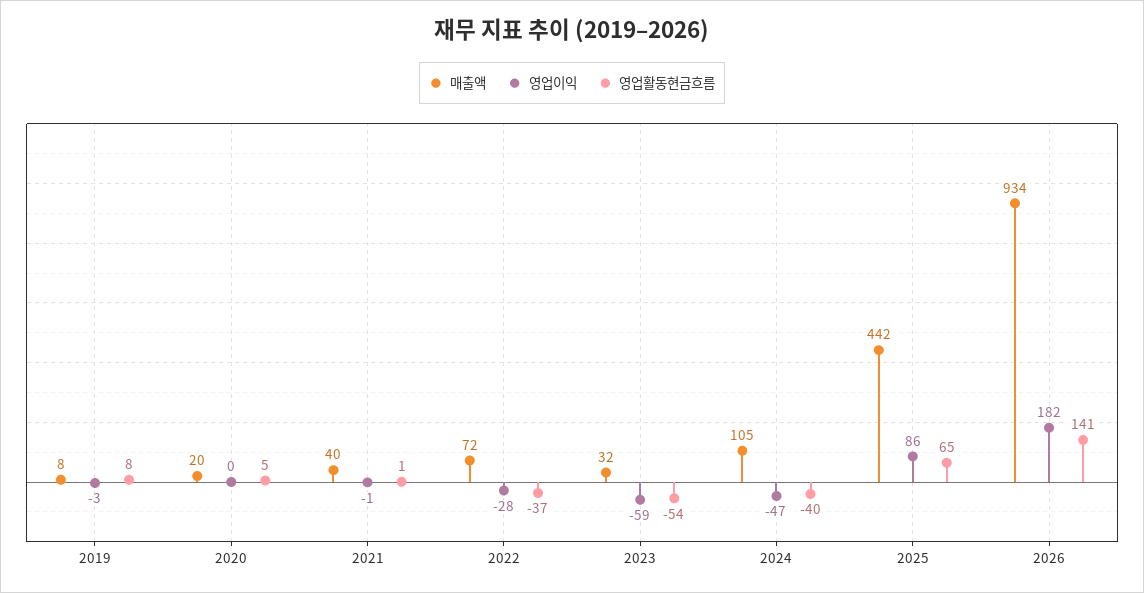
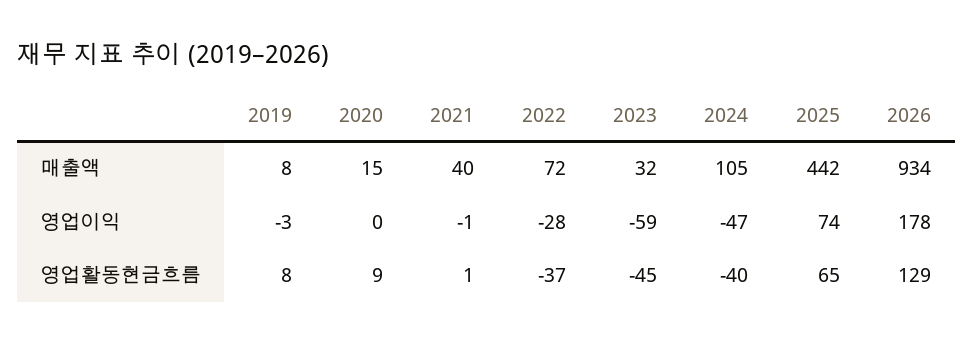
  {
    "매출액": {
      "2019": 8,
-     "2020": 20,
+     "2020": 15,
      "2021": 40,
      "2022": 72,
      "2023": 32,
      "2024": 105,
      "2025": 442,
      "2026": 934
    },
    "영업이익": {
      "2019": -3,
      "2020": 0,
      "2021": -1,
      "2022": -28,
      "2023": -59,
      "2024": -47,
-     "2025": 86,
+     "2025": 74,
-     "2026": 182
+     "2026": 178
    },
    "영업활동현금흐름": {
      "2019": 8,
-     "2020": 5,
+     "2020": 9,
      "2021": 1,
      "2022": -37,
-     "2023": -54,
+     "2023": -45,
      "2024": -40,
      "2025": 65,
-     "2026": 141
+     "2026": 129
    }
  }

